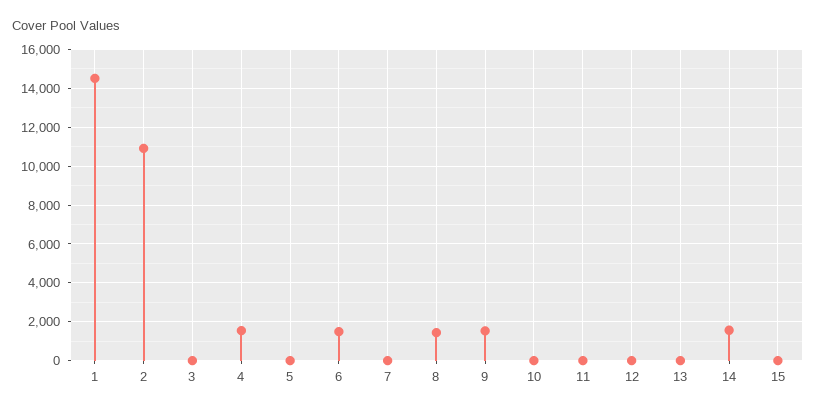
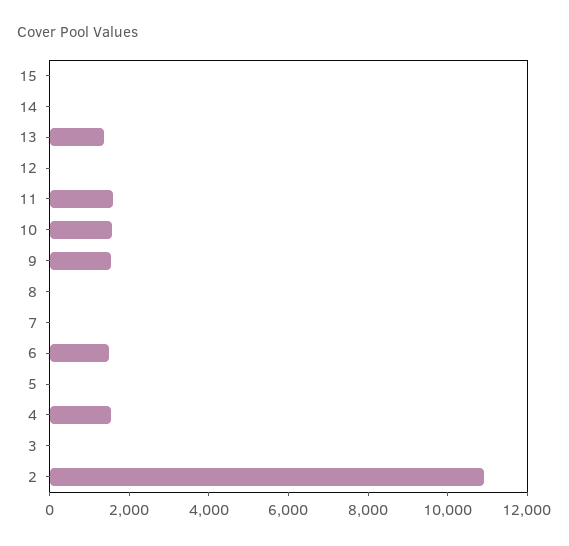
  {
-   "1": 14500,
    "2": 11000,
    "3": 0,
    "4": 1500,
    "5": 0,
    "6": 1500,
    "7": 0,
-   "8": 1500,
+   "8": 0,
    "9": 1500,
-   "10": 0,
+   "10": 1500,
-   "11": 0,
+   "11": 1500,
    "12": 0,
-   "13": 0,
+   "13": 1500,
-   "14": 1500,
+   "14": 0,
    "15": 0
  }

